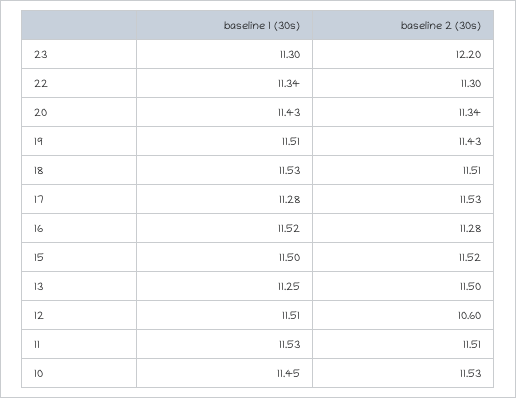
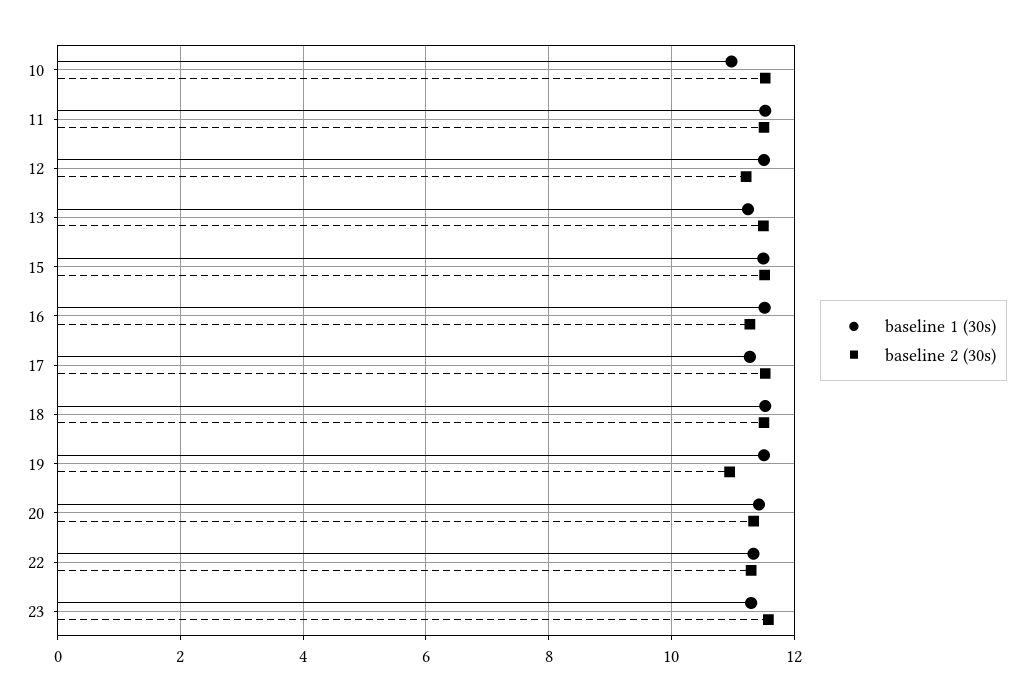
  {
    "baseline 1 (30s)": {
      "23": 11.3,
      "22": 11.34,
      "20": 11.43,
      "19": 11.51,
      "18": 11.53,
      "17": 11.28,
      "16": 11.52,
      "15": 11.5,
      "13": 11.25,
      "12": 11.51,
      "11": 11.53,
-     "10": 11.45
+     "10": 11
    },
    "baseline 2 (30s)": {
-     "23": 12.2,
+     "23": 11.6,
      "22": 11.3,
      "20": 11.34,
-     "19": 11.43,
+     "19": 11,
      "18": 11.51,
      "17": 11.53,
      "16": 11.28,
      "15": 11.52,
      "13": 11.5,
-     "12": 10.6,
+     "12": 11.2,
      "11": 11.51,
      "10": 11.53
    }
  }

